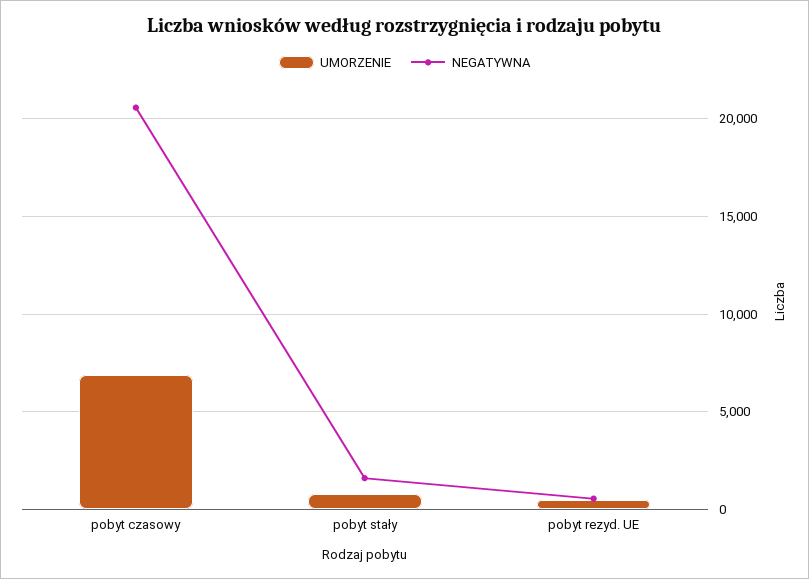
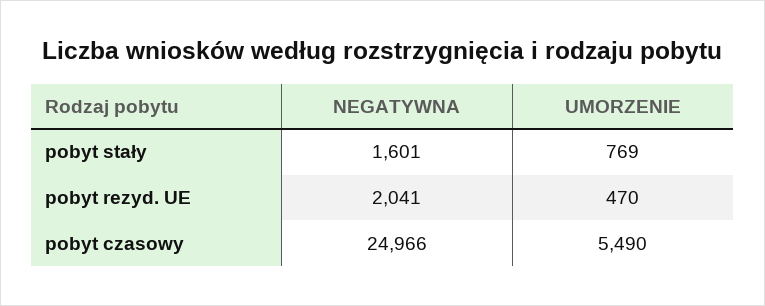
  {
    "UMORZENIE": {
-     "pobyt czasowy": 7000,
+     "pobyt czasowy": 5490,
      "pobyt stały": 769,
      "pobyt rezyd. UE": 470
    },
    "NEGATYWNA": {
-     "pobyt czasowy": 20500,
+     "pobyt czasowy": 24966,
      "pobyt stały": 1601,
-     "pobyt rezyd. UE": 500
+     "pobyt rezyd. UE": 2041
    }
  }

